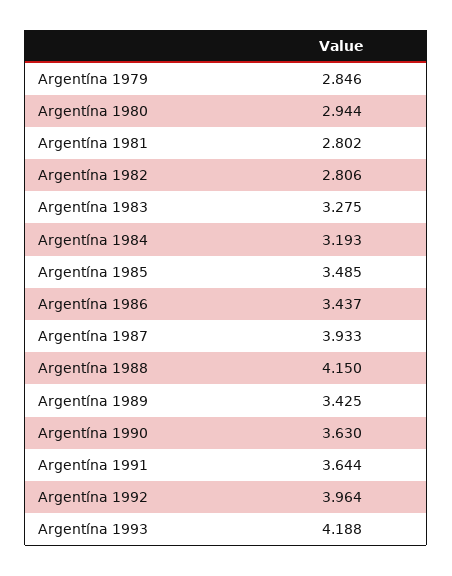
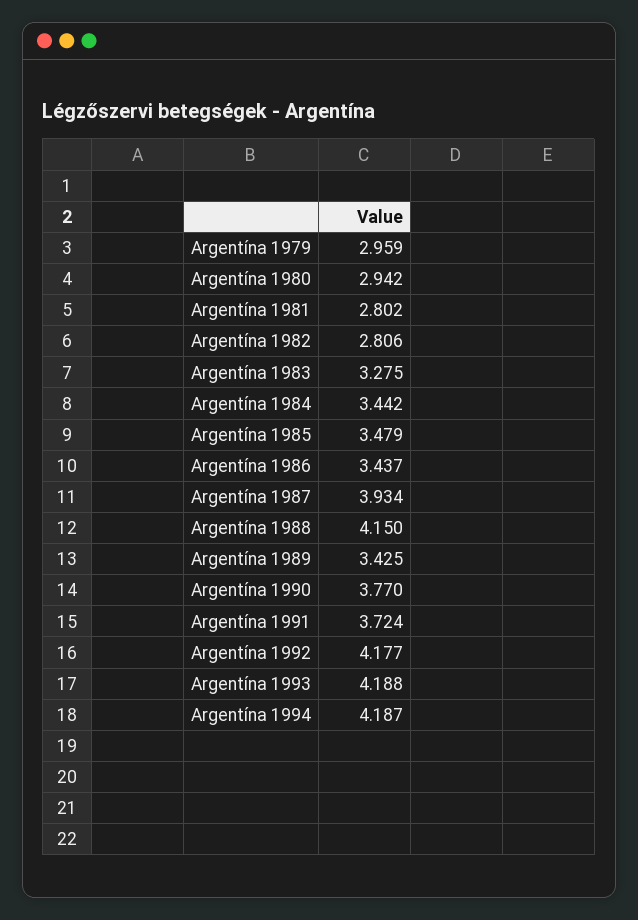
  {
-   "Argentína 1979": 2.846,
+   "Argentína 1979": 2.959,
-   "Argentína 1980": 2.944,
+   "Argentína 1980": 2.942,
    "Argentína 1981": 2.802,
    "Argentína 1982": 2.806,
    "Argentína 1983": 3.275,
-   "Argentína 1984": 3.193,
+   "Argentína 1984": 3.442,
-   "Argentína 1985": 3.485,
+   "Argentína 1985": 3.479,
    "Argentína 1986": 3.437,
-   "Argentína 1987": 3.933,
+   "Argentína 1987": 3.934,
    "Argentína 1988": 4.15,
    "Argentína 1989": 3.425,
-   "Argentína 1990": 3.63,
+   "Argentína 1990": 3.77,
-   "Argentína 1991": 3.644,
+   "Argentína 1991": 3.724,
-   "Argentína 1992": 3.964,
+   "Argentína 1992": 4.177,
-   "Argentína 1993": 4.188
+   "Argentína 1993": 4.188,
+   "Argentína 1994": 4.187
  }

